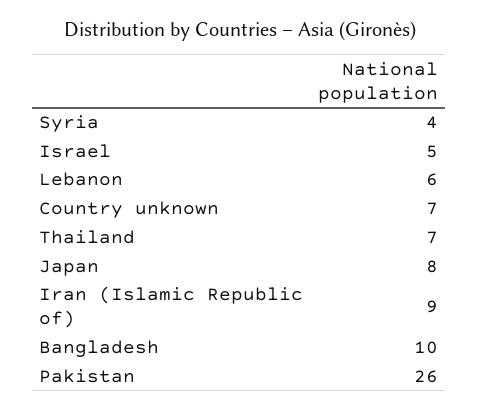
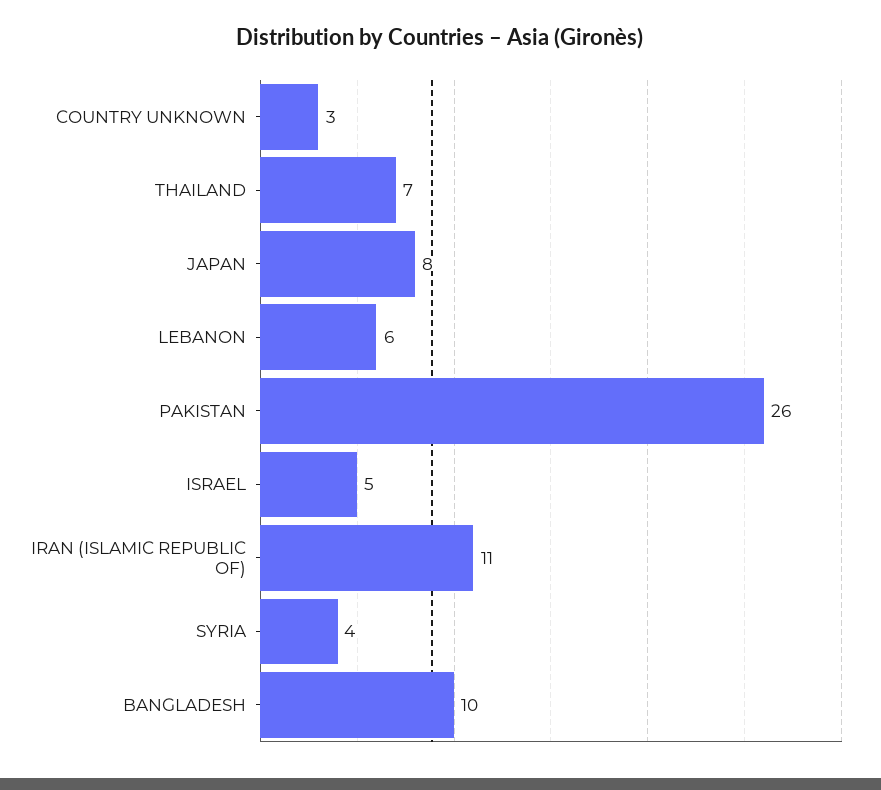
  {
    "Syria": 4,
    "Israel": 5,
    "Lebanon": 6,
-   "Country unknown": 7,
+   "Country unknown": 3,
    "Thailand": 7,
    "Japan": 8,
-   "Iran (Islamic Republic of)": 9,
+   "Iran (Islamic Republic of)": 11,
    "Bangladesh": 10,
    "Pakistan": 26
  }

